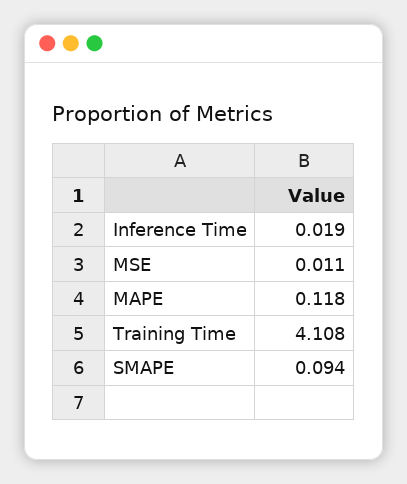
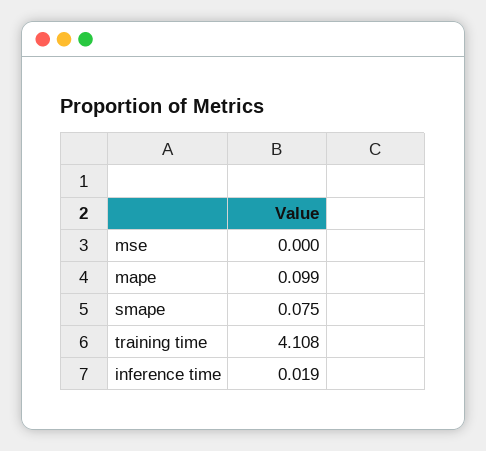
  {
    "Inference Time": 0.019,
-   "MSE": 0.011,
+   "MSE": 0,
-   "MAPE": 0.118,
+   "MAPE": 0.099,
    "Training Time": 4.108,
-   "SMAPE": 0.094
+   "SMAPE": 0.075
  }

